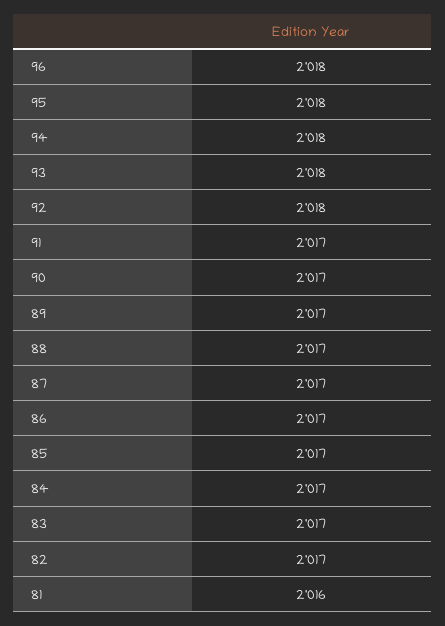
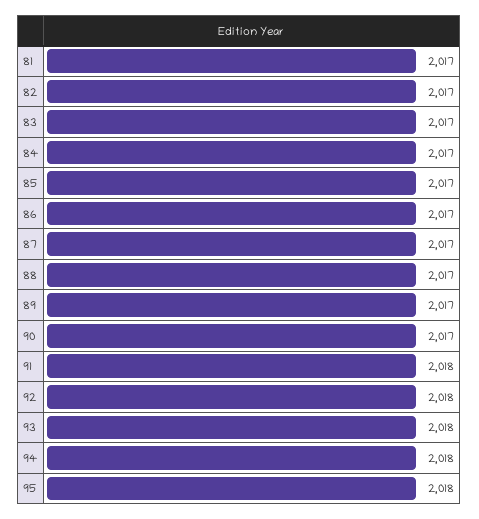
  {
-   "96": 2018,
    "95": 2018,
    "94": 2018,
    "93": 2018,
    "92": 2018,
-   "91": 2017,
+   "91": 2018,
    "90": 2017,
    "89": 2017,
    "88": 2017,
    "87": 2017,
    "86": 2017,
    "85": 2017,
    "84": 2017,
    "83": 2017,
    "82": 2017,
-   "81": 2016
+   "81": 2017
  }

